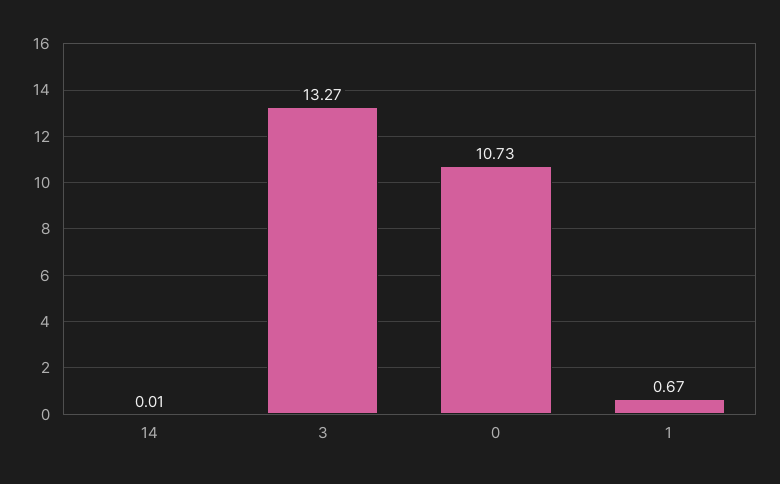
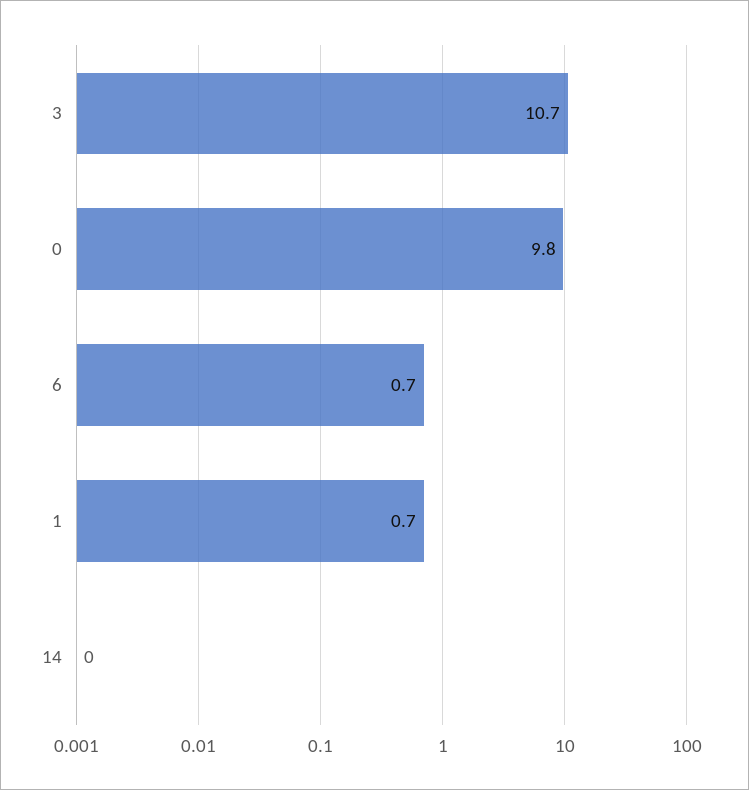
  {
    "14": 0.01,
-   "3": 13.27,
+   "3": 10.7,
-   "0": 10.73,
+   "0": 9.8,
-   "1": 0.67
+   "1": 0.67,
+   "6": 0.7
  }

